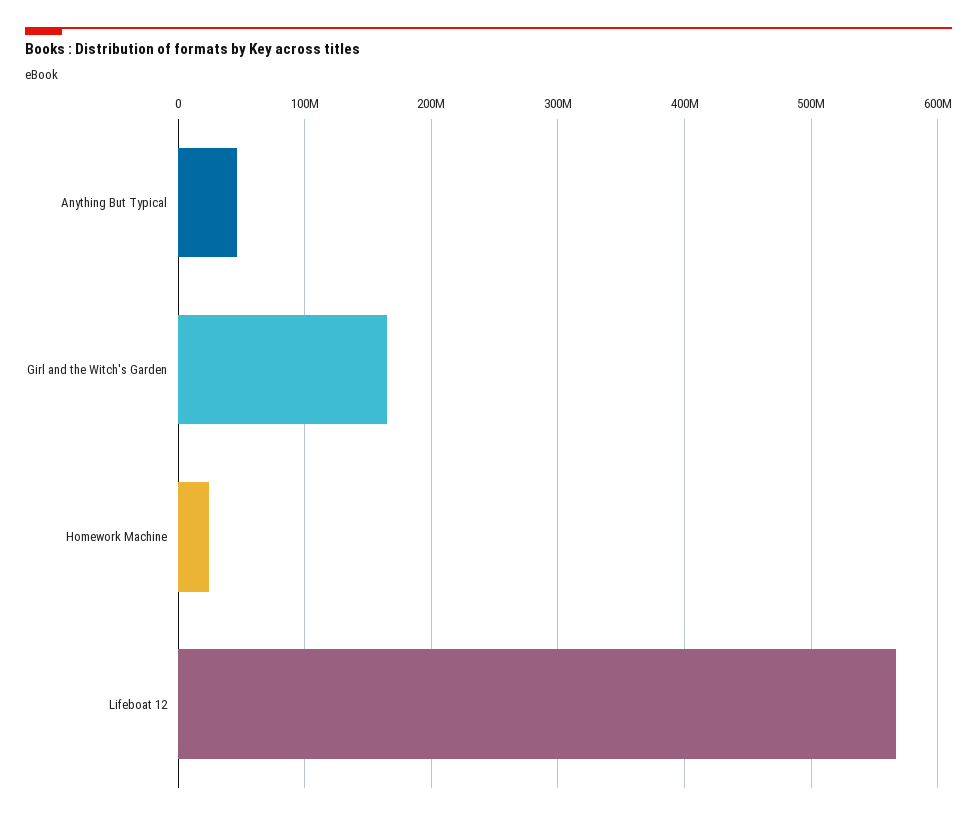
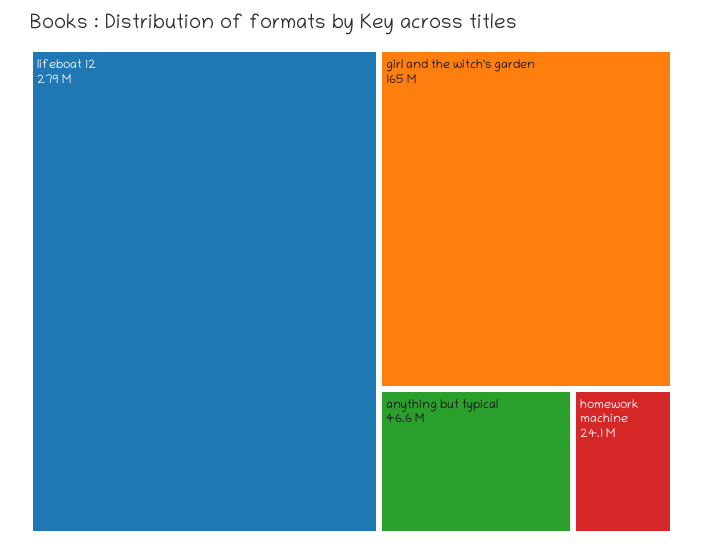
  {
    "Anything But Typical": 46600000,
    "Girl and the Witch's Garden": 165000000,
    "Homework Machine": 24100000,
-   "Lifeboat 12": 570000000
+   "Lifeboat 12": 279000000
  }

